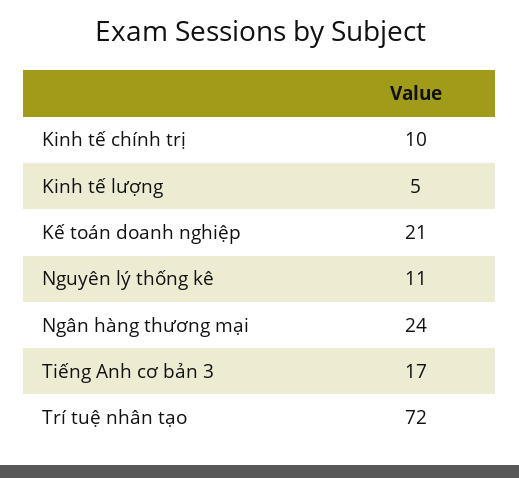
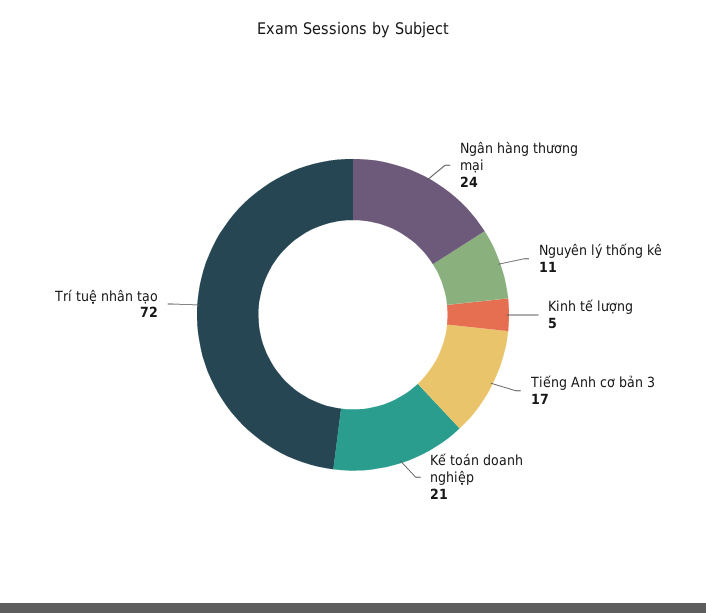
  {
-   "Kinh tế chính trị": 10,
    "Kinh tế lượng": 5,
    "Kế toán doanh nghiệp": 21,
    "Nguyên lý thống kê": 11,
    "Ngân hàng thương mại": 24,
    "Tiếng Anh cơ bản 3": 17,
    "Trí tuệ nhân tạo": 72
  }

